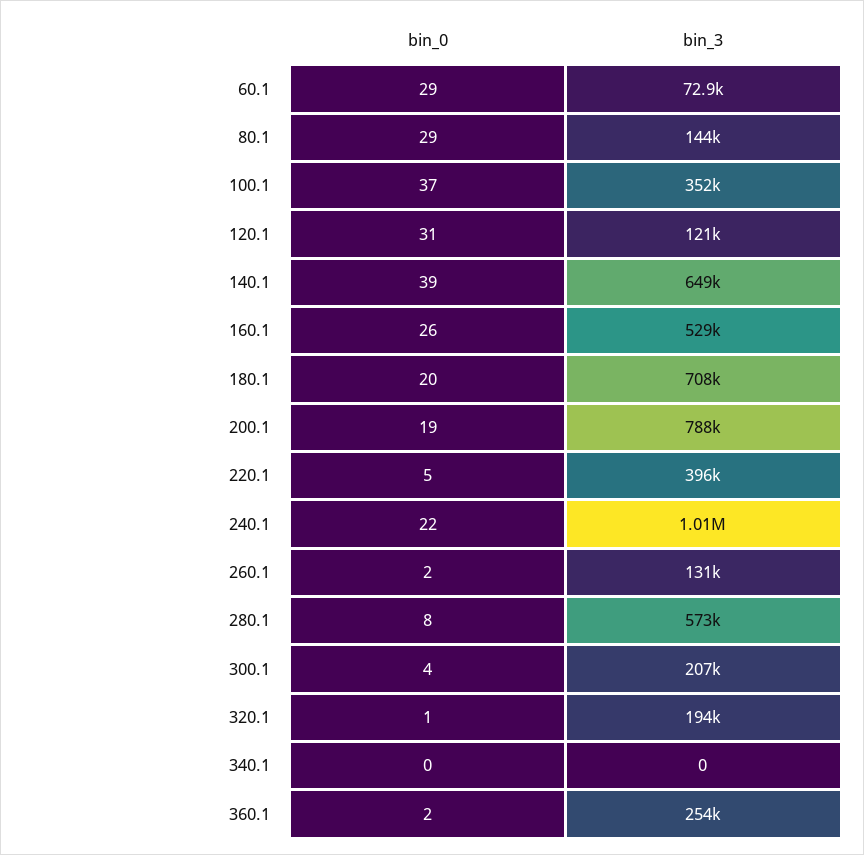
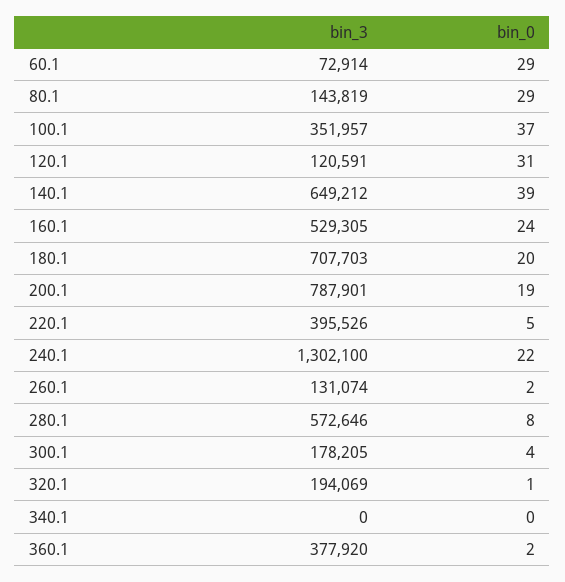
  {
    "bin_0": {
      "60.1": 29,
      "80.1": 29,
      "100.1": 37,
      "120.1": 31,
      "140.1": 39,
-     "160.1": 26,
+     "160.1": 24,
      "180.1": 20,
      "200.1": 19,
      "220.1": 5,
      "240.1": 22,
      "260.1": 2,
      "280.1": 8,
      "300.1": 4,
      "320.1": 1,
      "340.1": 0,
      "360.1": 2
    },
    "bin_3": {
      "60.1": 72914,
      "80.1": 143819,
      "100.1": 351957,
      "120.1": 120591,
      "140.1": 649212,
      "160.1": 529305,
      "180.1": 707703,
      "200.1": 787901,
      "220.1": 395526,
-     "240.1": 1010000,
+     "240.1": 1302100,
      "260.1": 131074,
      "280.1": 572646,
-     "300.1": 207000,
+     "300.1": 178205,
      "320.1": 194069,
      "340.1": 0,
-     "360.1": 254000
+     "360.1": 377920
    }
  }

